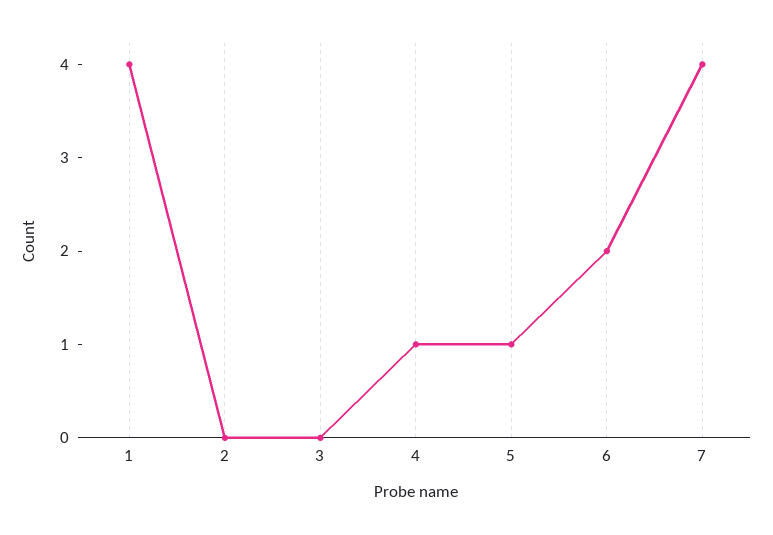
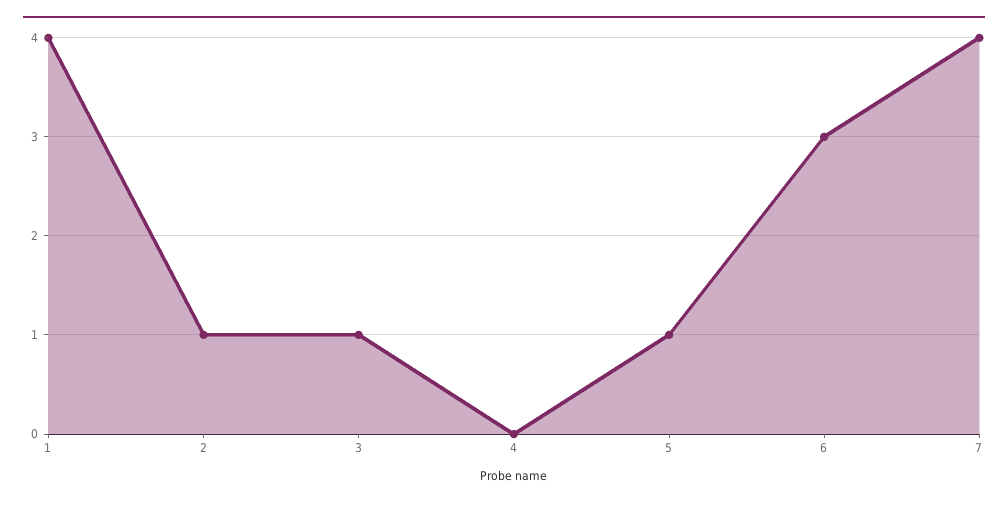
  {
    "1": 4,
-   "2": 0,
+   "2": 1,
-   "3": 0,
+   "3": 1,
-   "4": 1,
+   "4": 0,
    "5": 1,
-   "6": 2,
+   "6": 3,
    "7": 4
  }

